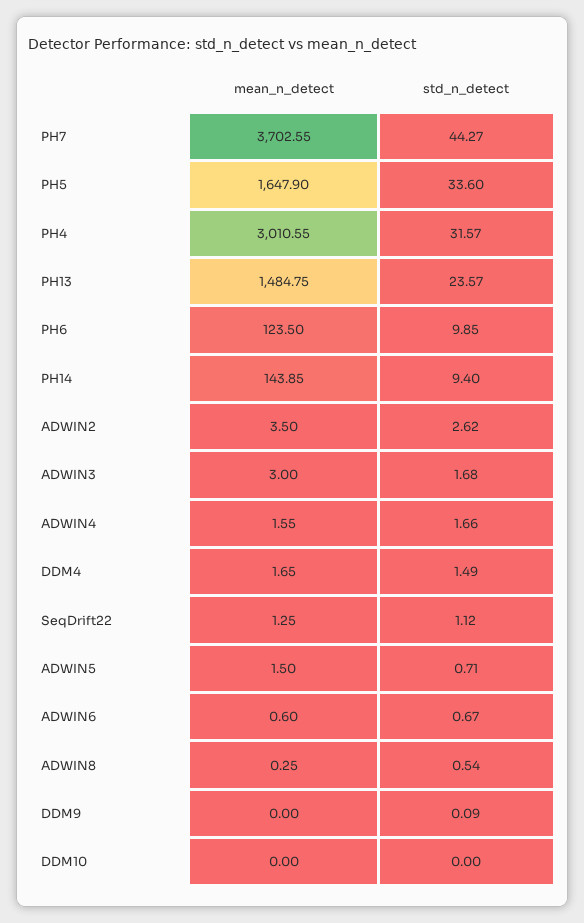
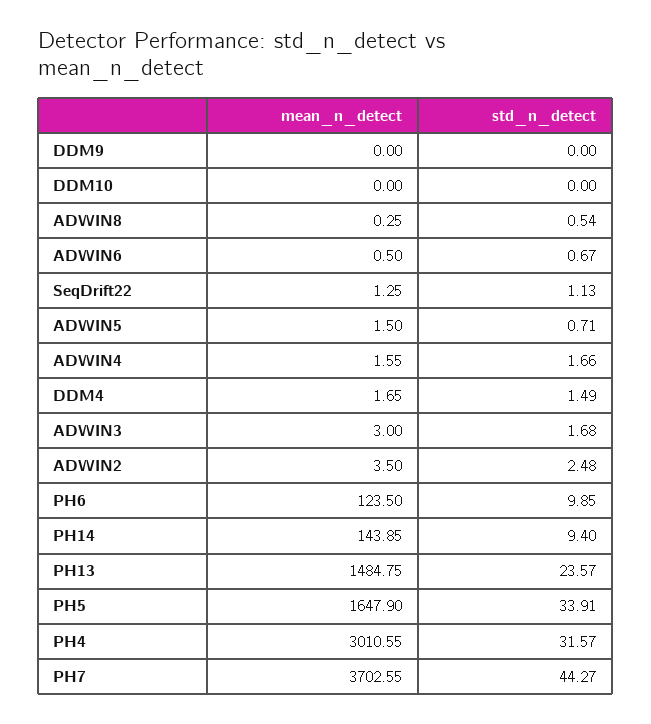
  {
    "mean_n_detect": {
      "PH7": 3702.55,
      "PH5": 1647.9,
      "PH4": 3010.55,
      "PH13": 1484.75,
      "PH6": 123.5,
      "PH14": 143.85,
      "ADWIN2": 3.5,
      "ADWIN3": 3,
      "ADWIN4": 1.55,
      "DDM4": 1.65,
      "SeqDrift22": 1.25,
      "ADWIN5": 1.5,
-     "ADWIN6": 0.6,
+     "ADWIN6": 0.5,
      "ADWIN8": 0.25,
      "DDM9": 0,
      "DDM10": 0
    },
    "std_n_detect": {
      "PH7": 44.27,
-     "PH5": 33.6,
+     "PH5": 33.91,
      "PH4": 31.57,
      "PH13": 23.57,
      "PH6": 9.85,
      "PH14": 9.4,
-     "ADWIN2": 2.62,
+     "ADWIN2": 2.48,
      "ADWIN3": 1.68,
      "ADWIN4": 1.66,
      "DDM4": 1.49,
-     "SeqDrift22": 1.12,
+     "SeqDrift22": 1.13,
      "ADWIN5": 0.71,
      "ADWIN6": 0.67,
      "ADWIN8": 0.54,
-     "DDM9": 0.09,
+     "DDM9": 0,
      "DDM10": 0
    }
  }

